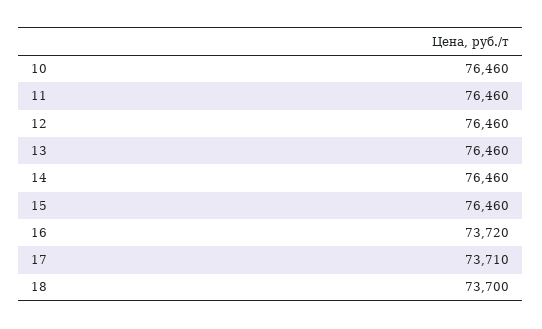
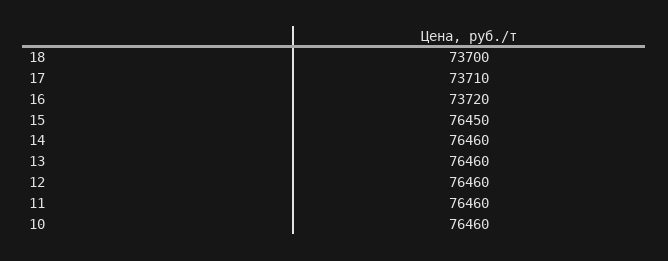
  {
    "10": 76460,
    "11": 76460,
    "12": 76460,
    "13": 76460,
    "14": 76460,
-   "15": 76460,
+   "15": 76450,
    "16": 73720,
    "17": 73710,
    "18": 73700
  }

